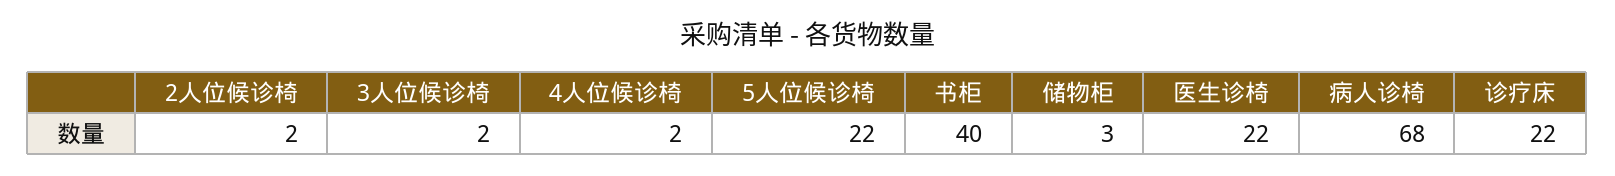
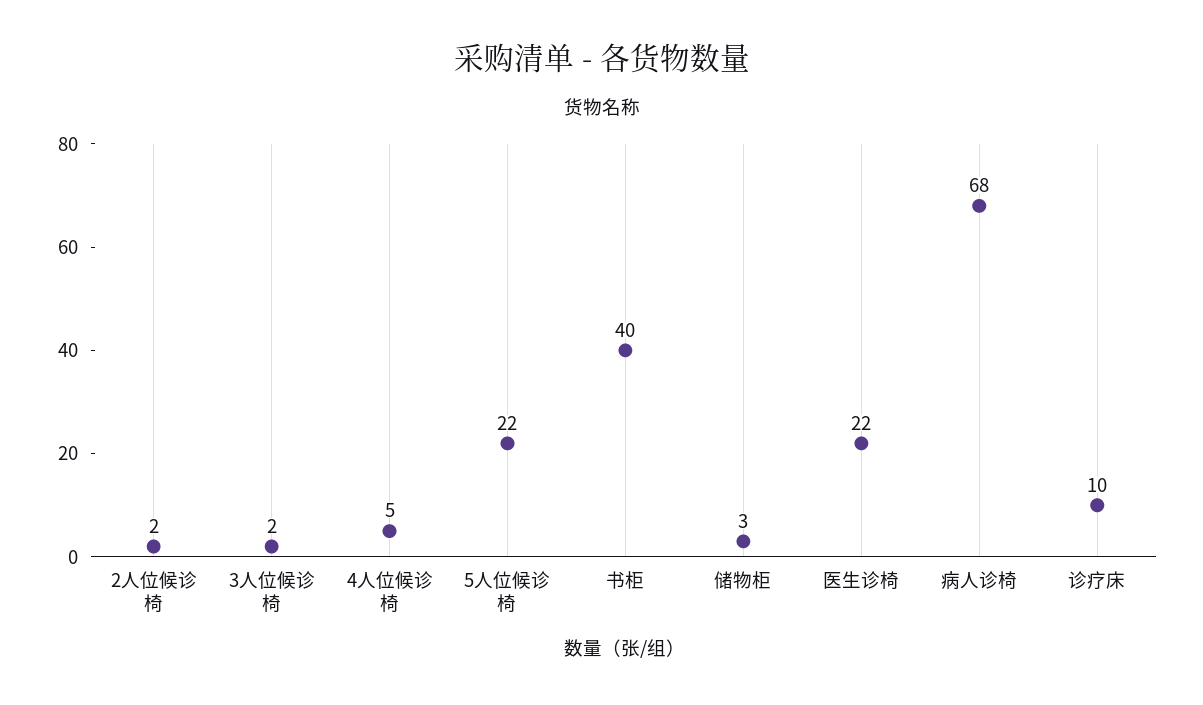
  {
    "2人位候诊椅": 2,
    "3人位候诊椅": 2,
-   "4人位候诊椅": 2,
+   "4人位候诊椅": 5,
    "5人位候诊椅": 22,
    "书柜": 40,
    "储物柜": 3,
    "医生诊椅": 22,
    "病人诊椅": 68,
-   "诊疗床": 22
+   "诊疗床": 10
  }

